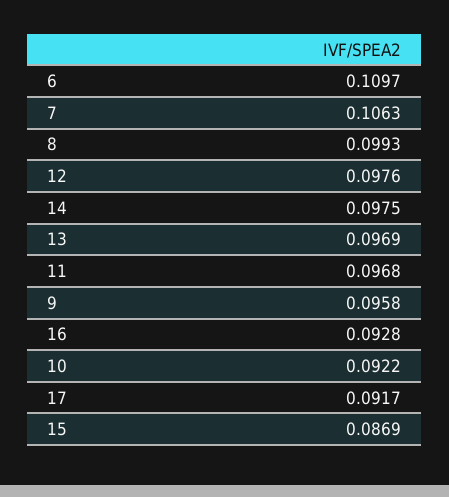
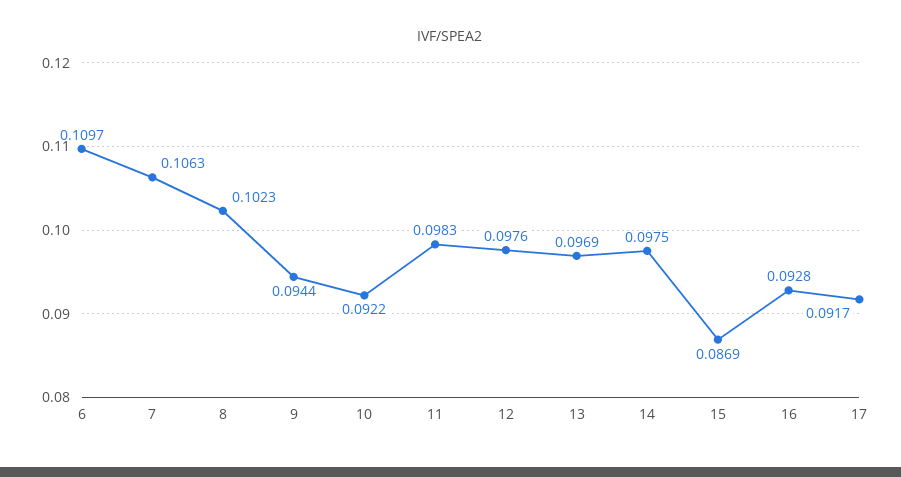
  {
    "6": 0.1097,
    "7": 0.1063,
-   "8": 0.0993,
+   "8": 0.1023,
    "12": 0.0976,
    "14": 0.0975,
    "13": 0.0969,
-   "11": 0.0968,
+   "11": 0.0983,
-   "9": 0.0958,
+   "9": 0.0944,
    "16": 0.0928,
    "10": 0.0922,
    "17": 0.0917,
    "15": 0.0869
  }

